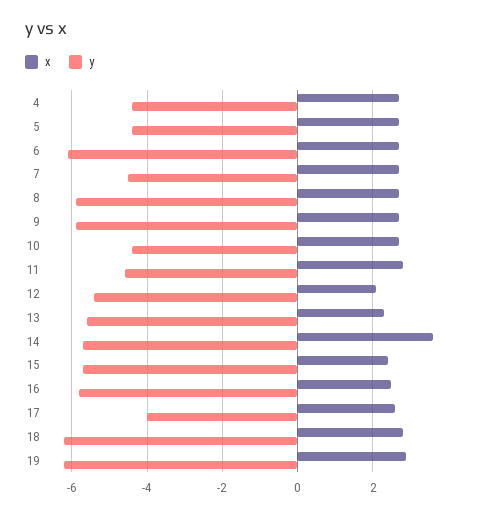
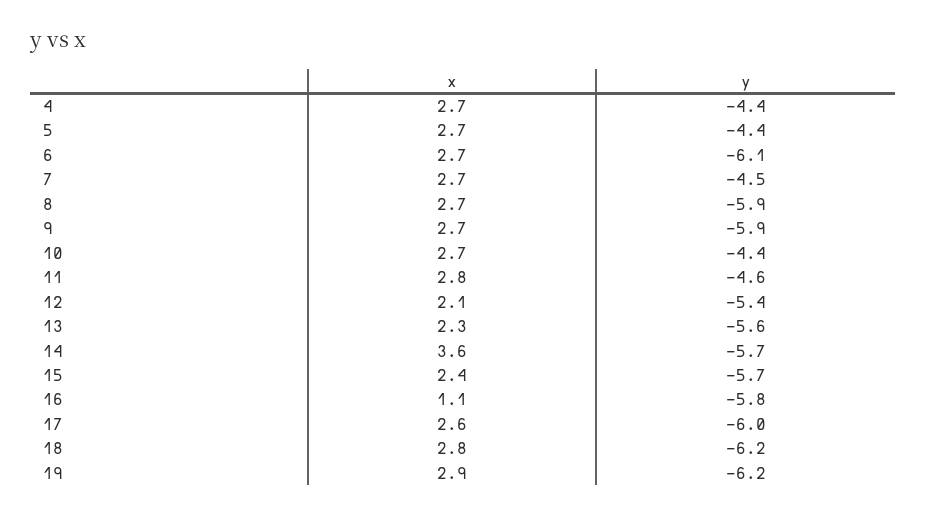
  {
    "x": {
      "4": 2.7,
      "5": 2.7,
      "6": 2.7,
      "7": 2.7,
      "8": 2.7,
      "9": 2.7,
      "10": 2.7,
      "11": 2.8,
      "12": 2.1,
      "13": 2.3,
      "14": 3.6,
      "15": 2.4,
-     "16": 2.5,
+     "16": 1.1,
      "17": 2.6,
      "18": 2.8,
      "19": 2.9
    },
    "y": {
      "4": -4.4,
      "5": -4.4,
      "6": -6.1,
      "7": -4.5,
      "8": -5.9,
      "9": -5.9,
      "10": -4.4,
      "11": -4.6,
      "12": -5.4,
      "13": -5.6,
      "14": -5.7,
      "15": -5.7,
      "16": -5.8,
-     "17": -4,
+     "17": -6,
      "18": -6.2,
      "19": -6.2
    }
  }

